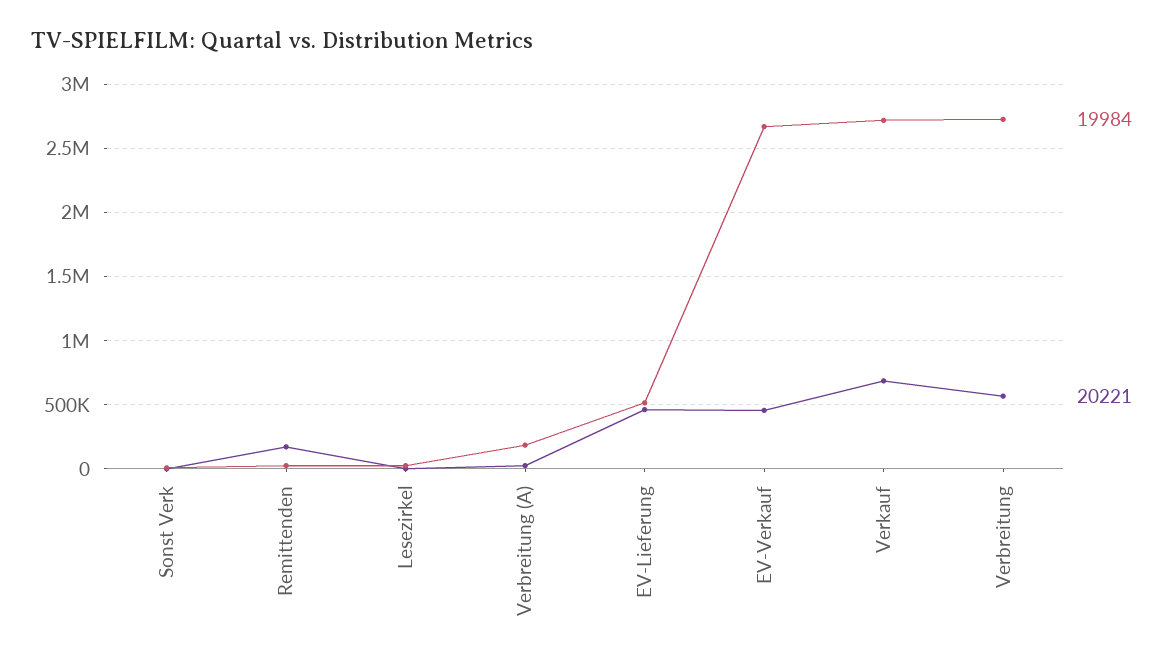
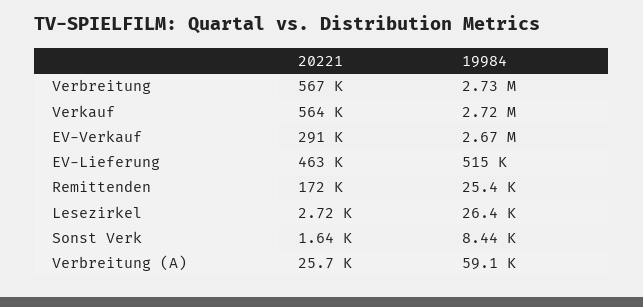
  {
    "19984": {
      "Sonst Verk": 8440,
      "Remittenden": 25400,
      "Lesezirkel": 26400,
-     "Verbreitung (A)": 200000,
+     "Verbreitung (A)": 59100,
      "EV-Lieferung": 515000,
      "EV-Verkauf": 2670000,
      "Verkauf": 2720000,
      "Verbreitung": 2730000
    },
    "20221": {
      "Sonst Verk": 1640,
      "Remittenden": 172000,
      "Lesezirkel": 2720,
      "Verbreitung (A)": 25700,
      "EV-Lieferung": 463000,
-     "EV-Verkauf": 450000,
+     "EV-Verkauf": 291000,
-     "Verkauf": 700000,
+     "Verkauf": 564000,
      "Verbreitung": 567000
    }
  }

